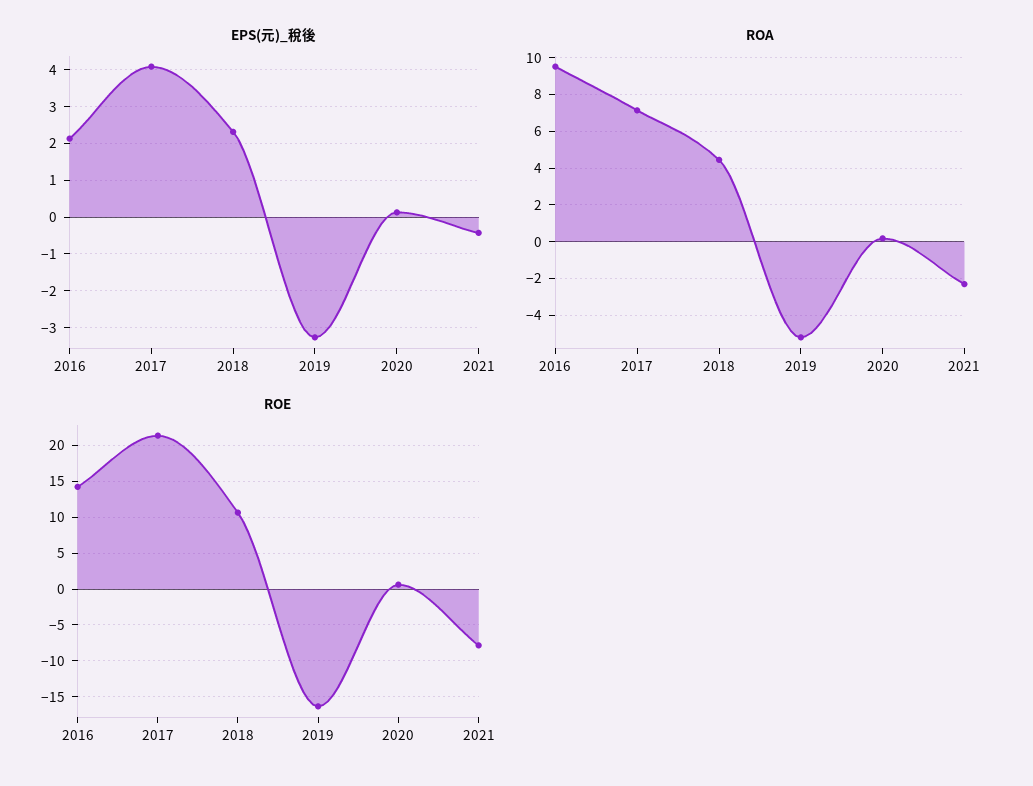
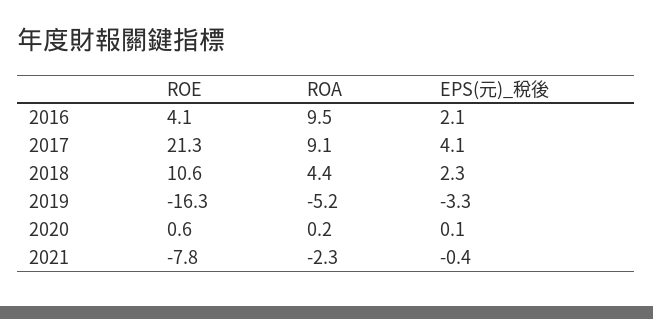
  {
    "EPS(元)_稅後": {
      "2016": 2.1,
      "2017": 4.1,
      "2018": 2.3,
      "2019": -3.3,
      "2020": 0.1,
      "2021": -0.4
    },
    "ROA": {
      "2016": 9.5,
-     "2017": 7,
+     "2017": 9.1,
      "2018": 4.4,
      "2019": -5.2,
      "2020": 0.2,
      "2021": -2.3
    },
    "ROE": {
-     "2016": 14,
+     "2016": 4.1,
      "2017": 21.3,
      "2018": 10.6,
      "2019": -16.3,
      "2020": 0.6,
      "2021": -7.8
    }
  }

